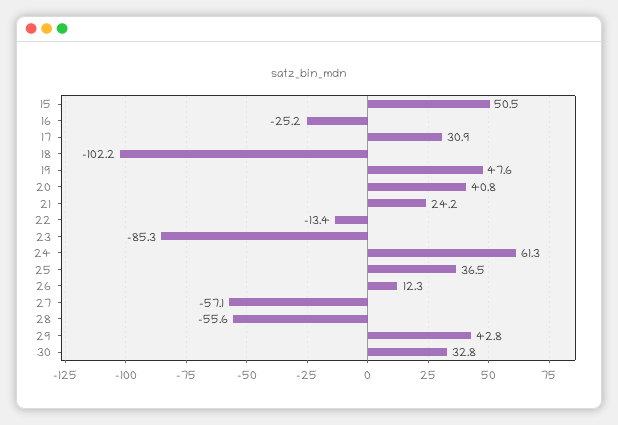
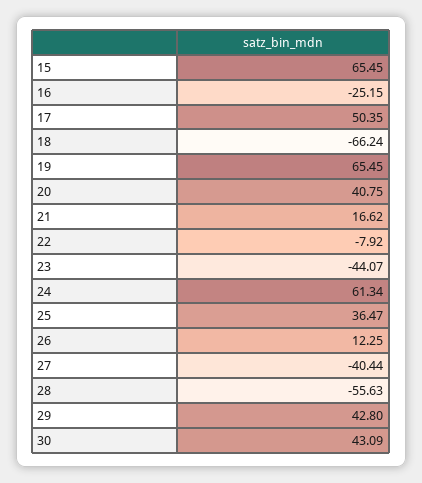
  {
-   "15": 50.5,
+   "15": 65.45,
    "16": -25.15,
-   "17": 30.9,
+   "17": 50.35,
-   "18": -102.2,
+   "18": -66.24,
-   "19": 47.6,
+   "19": 65.45,
    "20": 40.75,
-   "21": 24.2,
+   "21": 16.62,
-   "22": -13.4,
+   "22": -7.92,
-   "23": -85.3,
+   "23": -44.07,
    "24": 61.34,
    "25": 36.47,
    "26": 12.25,
-   "27": -57.1,
+   "27": -40.44,
    "28": -55.63,
    "29": 42.8,
-   "30": 32.8
+   "30": 43.09
  }

